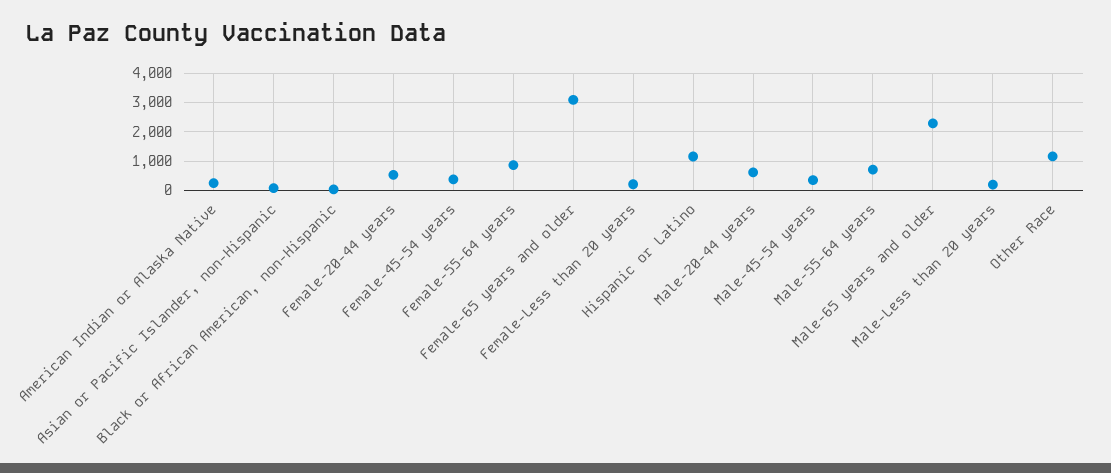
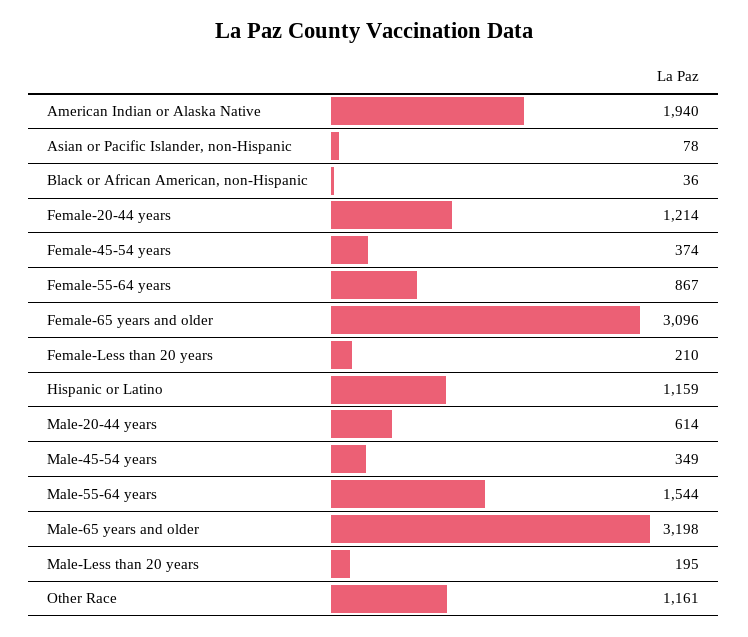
  {
-   "American Indian or Alaska Native": 250,
+   "American Indian or Alaska Native": 1940,
    "Asian or Pacific Islander, non-Hispanic": 78,
    "Black or African American, non-Hispanic": 36,
-   "Female-20-44 years": 500,
+   "Female-20-44 years": 1214,
    "Female-45-54 years": 374,
    "Female-55-64 years": 867,
    "Female-65 years and older": 3096,
    "Female-Less than 20 years": 210,
    "Hispanic or Latino": 1159,
    "Male-20-44 years": 614,
    "Male-45-54 years": 349,
-   "Male-55-64 years": 750,
+   "Male-55-64 years": 1544,
-   "Male-65 years and older": 2250,
+   "Male-65 years and older": 3198,
    "Male-Less than 20 years": 195,
    "Other Race": 1161
  }

